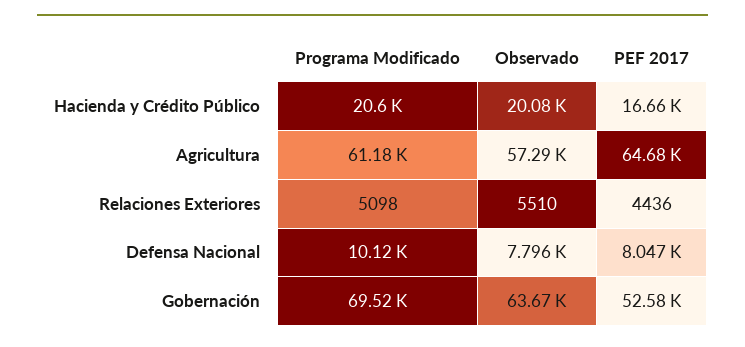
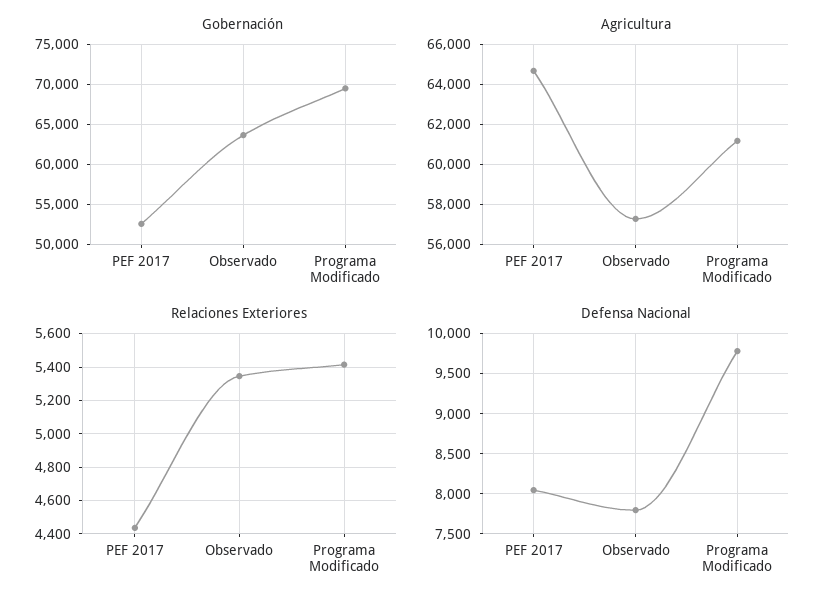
  {
-   "Hacienda y Crédito Público": {
-     "Programa Modificado": 20600,
-     "Observado": 20080,
-     "PEF 2017": 16660
-   },
    "Agricultura": {
      "Programa Modificado": 61180,
      "Observado": 57290,
      "PEF 2017": 64680
    },
    "Relaciones Exteriores": {
-     "Programa Modificado": 5098,
+     "Programa Modificado": 5400,
-     "Observado": 5510,
+     "Observado": 5350,
      "PEF 2017": 4436
    },
    "Defensa Nacional": {
-     "Programa Modificado": 10120,
+     "Programa Modificado": 9800,
      "Observado": 7796,
      "PEF 2017": 8047
    },
    "Gobernación": {
      "Programa Modificado": 69520,
      "Observado": 63670,
      "PEF 2017": 52580
    }
  }

